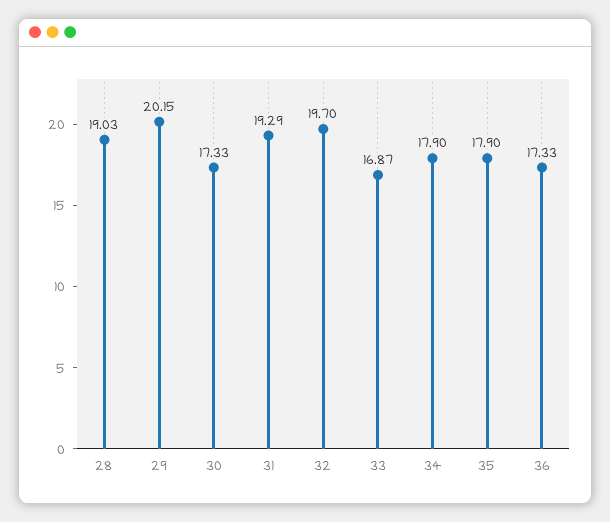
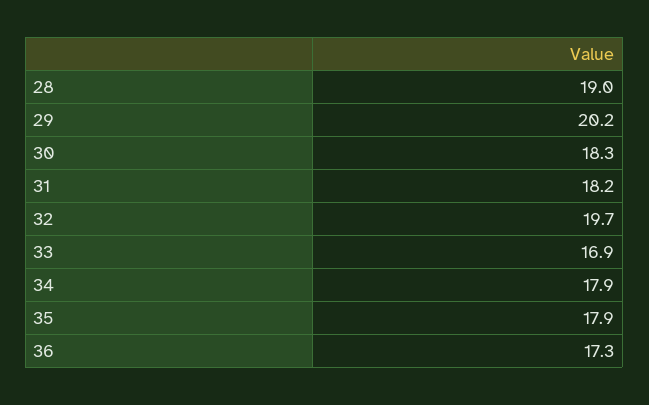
  {
    "28": 19.03,
    "29": 20.15,
-   "30": 17.33,
+   "30": 18.3,
-   "31": 19.29,
+   "31": 18.2,
    "32": 19.7,
    "33": 16.87,
    "34": 17.9,
    "35": 17.9,
    "36": 17.33
  }

